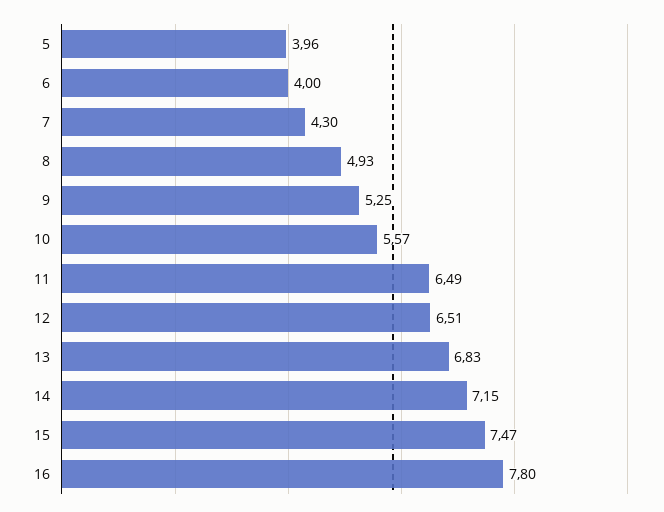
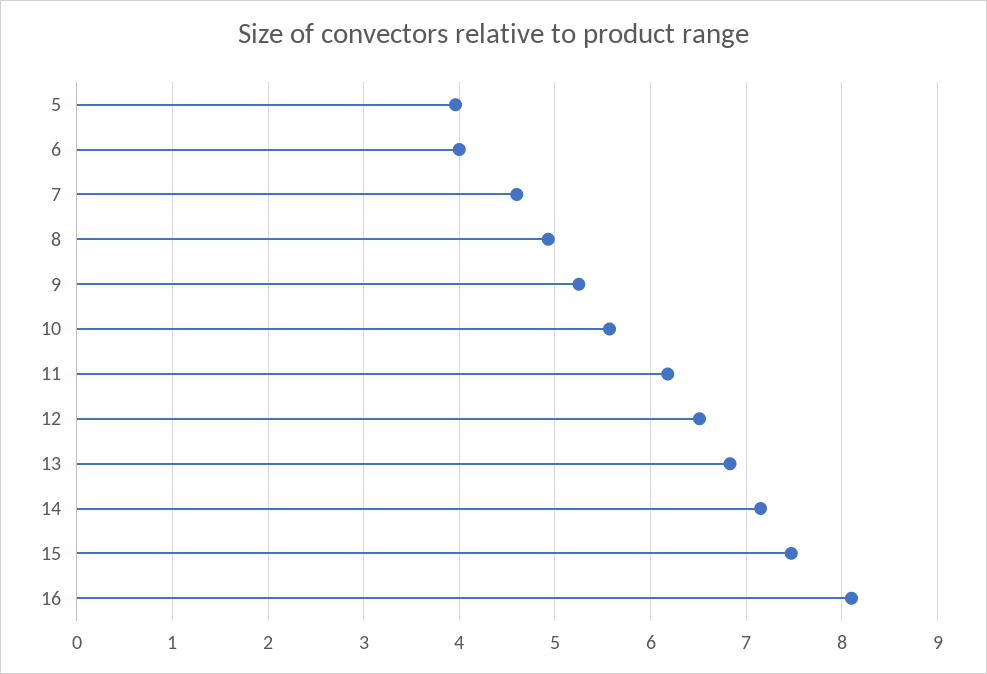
  {
    "5": 3.96,
    "6": 4,
-   "7": 4.3,
+   "7": 4.6,
    "8": 4.93,
    "9": 5.25,
    "10": 5.57,
-   "11": 6.49,
+   "11": 6.2,
    "12": 6.51,
    "13": 6.83,
    "14": 7.15,
    "15": 7.47,
-   "16": 7.8
+   "16": 8.1
  }

